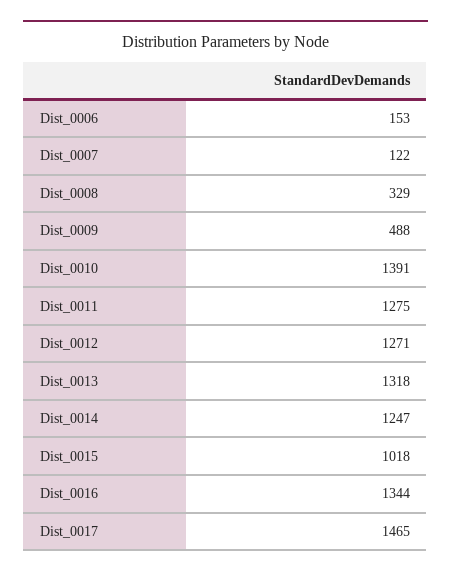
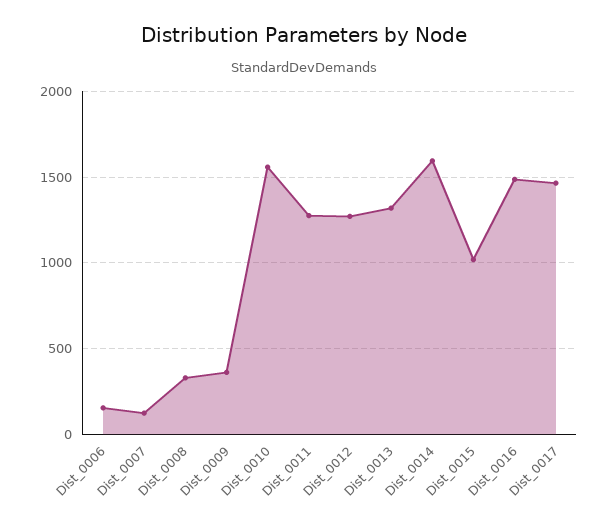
  {
    "Dist_0006": 153,
    "Dist_0007": 122,
    "Dist_0008": 329,
-   "Dist_0009": 488,
+   "Dist_0009": 350,
-   "Dist_0010": 1391,
+   "Dist_0010": 1550,
    "Dist_0011": 1275,
    "Dist_0012": 1271,
    "Dist_0013": 1318,
-   "Dist_0014": 1247,
+   "Dist_0014": 1600,
    "Dist_0015": 1018,
-   "Dist_0016": 1344,
+   "Dist_0016": 1500,
    "Dist_0017": 1465
  }

